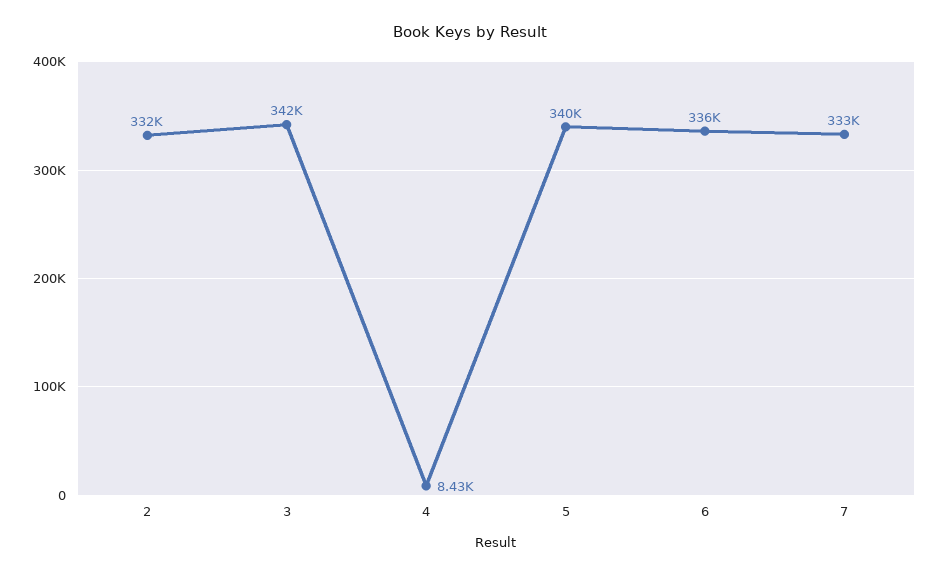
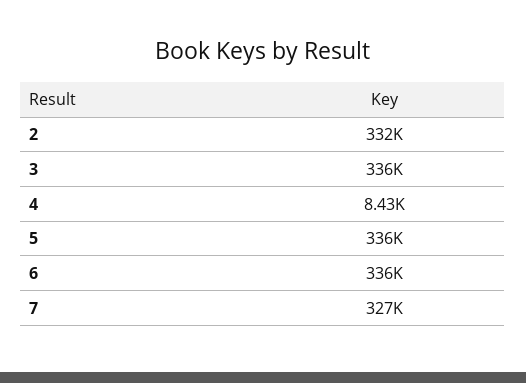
  {
    "2": 332000,
-   "3": 342000,
+   "3": 336000,
    "4": 8430,
-   "5": 340000,
+   "5": 336000,
    "6": 336000,
-   "7": 333000
+   "7": 327000
  }

